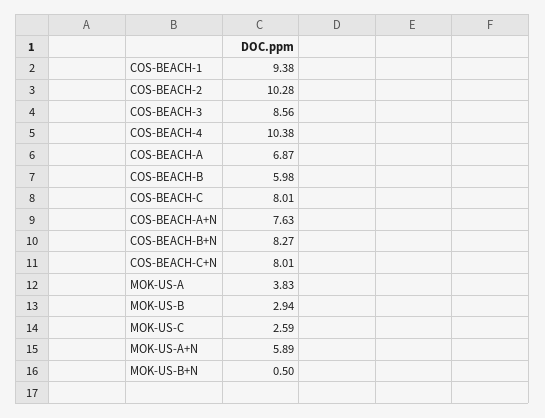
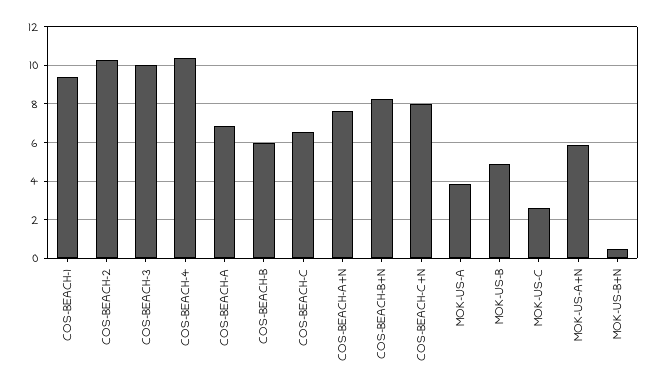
  {
    "COS-BEACH-1": 9.38,
    "COS-BEACH-2": 10.28,
-   "COS-BEACH-3": 8.56,
+   "COS-BEACH-3": 10,
    "COS-BEACH-4": 10.38,
    "COS-BEACH-A": 6.87,
    "COS-BEACH-B": 5.98,
-   "COS-BEACH-C": 8.01,
+   "COS-BEACH-C": 6.5,
    "COS-BEACH-A+N": 7.63,
    "COS-BEACH-B+N": 8.27,
    "COS-BEACH-C+N": 8.01,
    "MOK-US-A": 3.83,
-   "MOK-US-B": 2.94,
+   "MOK-US-B": 5,
    "MOK-US-C": 2.59,
    "MOK-US-A+N": 5.89,
    "MOK-US-B+N": 0.5
  }

